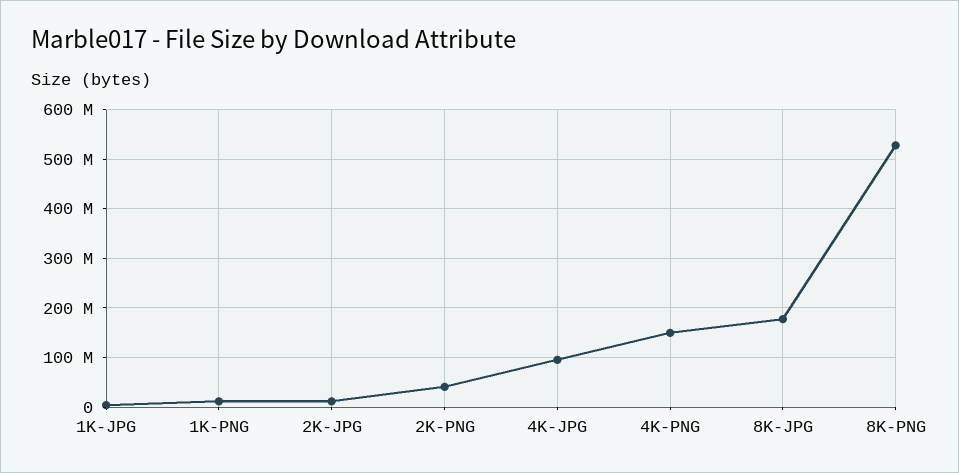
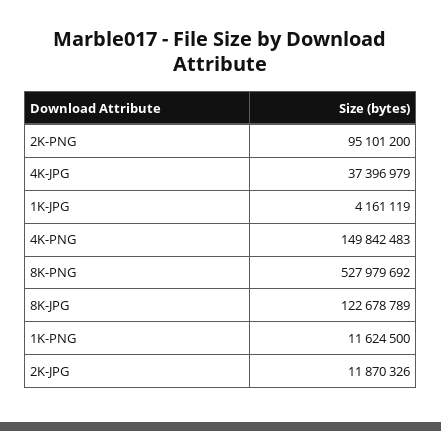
  {
    "1K-JPG": 4161119,
    "1K-PNG": 11624500,
    "2K-JPG": 11870326,
-   "2K-PNG": 40000000,
+   "2K-PNG": 95101200,
-   "4K-JPG": 100000000,
+   "4K-JPG": 37396979,
    "4K-PNG": 149842483,
-   "8K-JPG": 180000000,
+   "8K-JPG": 122678789,
    "8K-PNG": 527979692
  }

